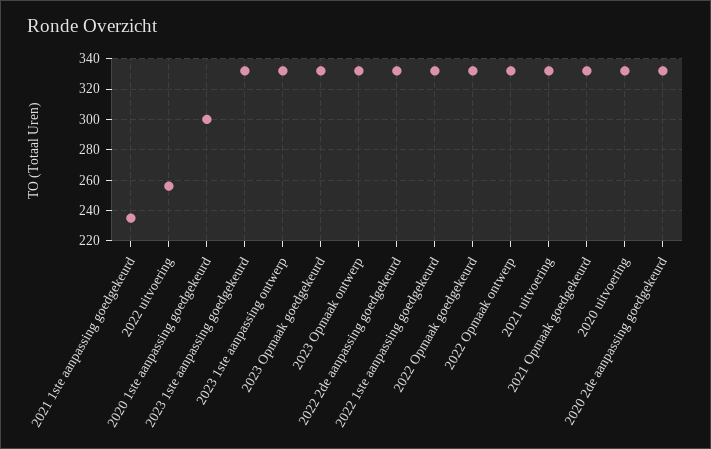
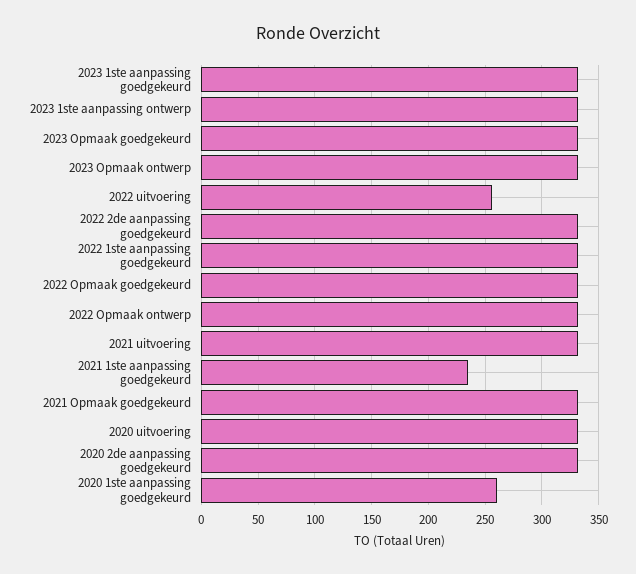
  {
    "2021 1ste aanpassing goedgekeurd": 235,
    "2022 uitvoering": 255,
-   "2020 1ste aanpassing goedgekeurd": 300,
+   "2020 1ste aanpassing goedgekeurd": 260,
    "2023 1ste aanpassing goedgekeurd": 330,
    "2023 1ste aanpassing ontwerp": 330,
    "2023 Opmaak goedgekeurd": 330,
    "2023 Opmaak ontwerp": 330,
    "2022 2de aanpassing goedgekeurd": 330,
    "2022 1ste aanpassing goedgekeurd": 330,
    "2022 Opmaak goedgekeurd": 330,
    "2022 Opmaak ontwerp": 330,
    "2021 uitvoering": 330,
    "2021 Opmaak goedgekeurd": 330,
    "2020 uitvoering": 330,
    "2020 2de aanpassing goedgekeurd": 330
  }

